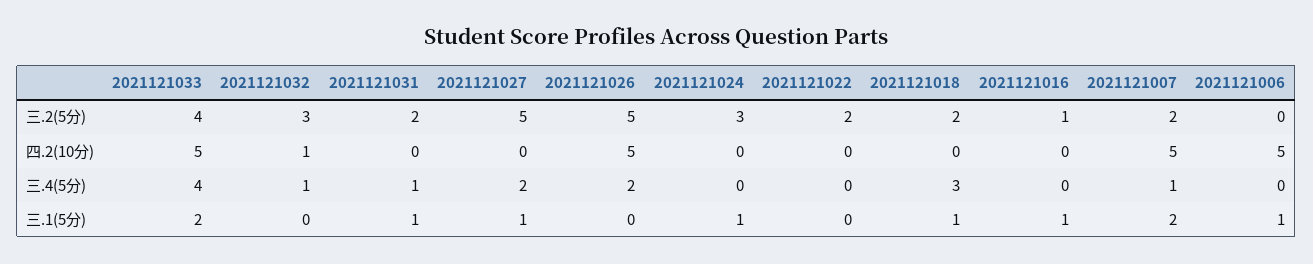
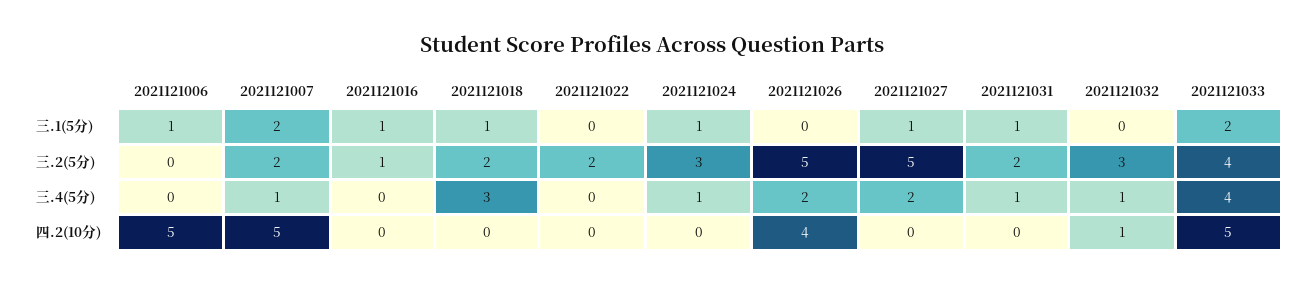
  {
    "2021121033": {
      "三.2(5分)": 4,
      "四.2(10分)": 5,
      "三.4(5分)": 4,
      "三.1(5分)": 2
    },
    "2021121032": {
      "三.2(5分)": 3,
      "四.2(10分)": 1,
      "三.4(5分)": 1,
      "三.1(5分)": 0
    },
    "2021121031": {
      "三.2(5分)": 2,
      "四.2(10分)": 0,
      "三.4(5分)": 1,
      "三.1(5分)": 1
    },
    "2021121027": {
      "三.2(5分)": 5,
      "四.2(10分)": 0,
      "三.4(5分)": 2,
      "三.1(5分)": 1
    },
    "2021121026": {
      "三.2(5分)": 5,
-     "四.2(10分)": 5,
+     "四.2(10分)": 4,
      "三.4(5分)": 2,
      "三.1(5分)": 0
    },
    "2021121024": {
      "三.2(5分)": 3,
      "四.2(10分)": 0,
-     "三.4(5分)": 0,
+     "三.4(5分)": 1,
      "三.1(5分)": 1
    },
    "2021121022": {
      "三.2(5分)": 2,
      "四.2(10分)": 0,
      "三.4(5分)": 0,
      "三.1(5分)": 0
    },
    "2021121018": {
      "三.2(5分)": 2,
      "四.2(10分)": 0,
      "三.4(5分)": 3,
      "三.1(5分)": 1
    },
    "2021121016": {
      "三.2(5分)": 1,
      "四.2(10分)": 0,
      "三.4(5分)": 0,
      "三.1(5分)": 1
    },
    "2021121007": {
      "三.2(5分)": 2,
      "四.2(10分)": 5,
      "三.4(5分)": 1,
      "三.1(5分)": 2
    },
    "2021121006": {
      "三.2(5分)": 0,
      "四.2(10分)": 5,
      "三.4(5分)": 0,
      "三.1(5分)": 1
    }
  }

